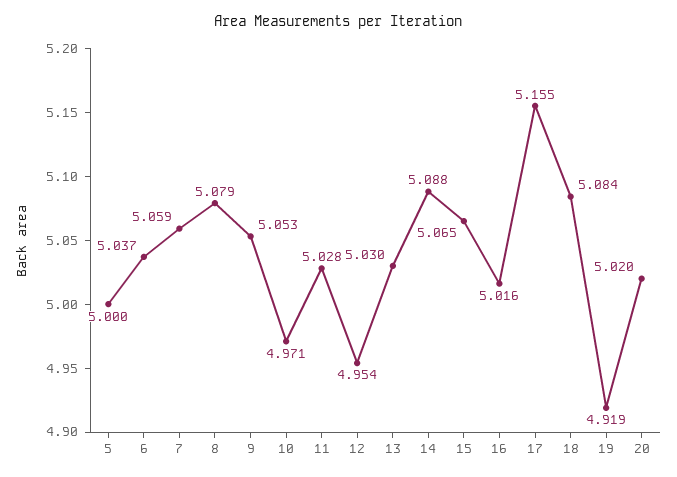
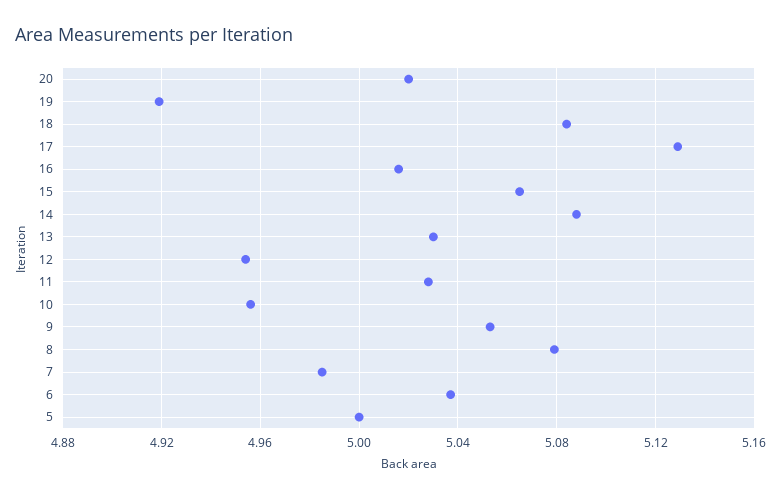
  {
    "5": 5,
    "6": 5.037,
-   "7": 5.059,
+   "7": 4.985,
    "8": 5.079,
    "9": 5.053,
-   "10": 4.971,
+   "10": 4.955,
    "11": 5.028,
    "12": 4.954,
    "13": 5.03,
    "14": 5.088,
    "15": 5.065,
    "16": 5.016,
-   "17": 5.155,
+   "17": 5.13,
    "18": 5.084,
    "19": 4.919,
    "20": 5.02
  }

